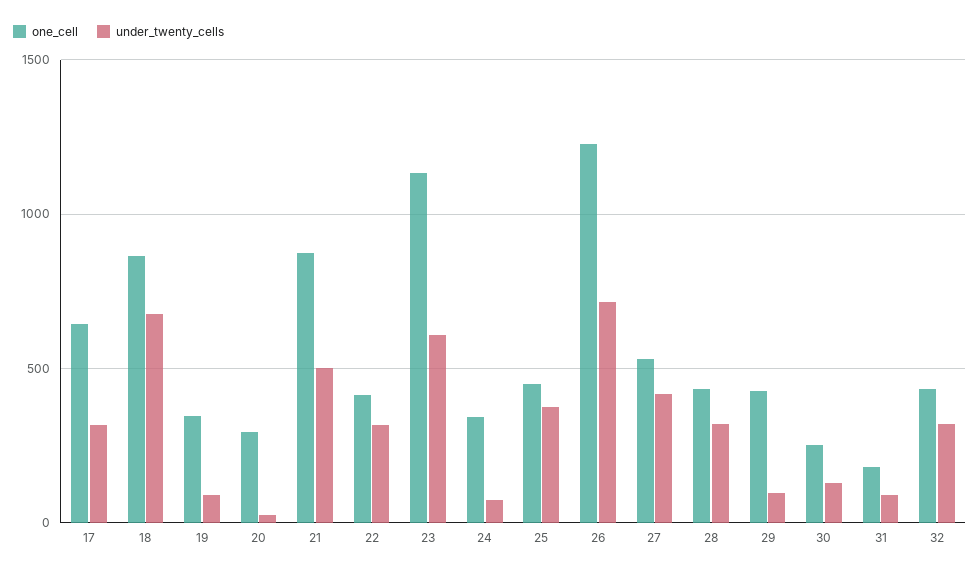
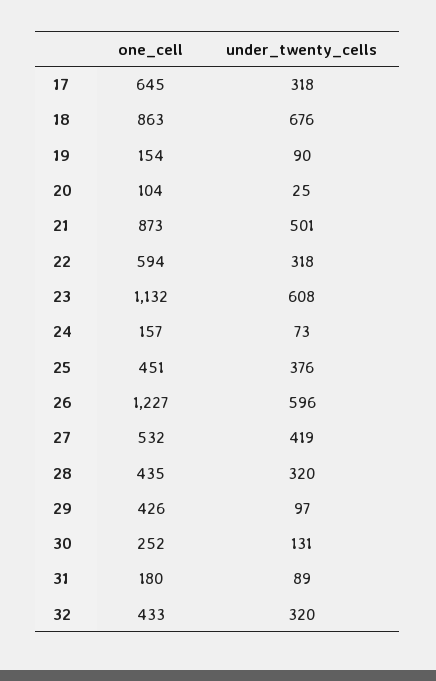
  {
    "one_cell": {
      "17": 645,
      "18": 863,
-     "19": 350,
+     "19": 154,
-     "20": 300,
+     "20": 104,
      "21": 873,
-     "22": 400,
+     "22": 594,
      "23": 1132,
-     "24": 350,
+     "24": 157,
      "25": 451,
      "26": 1227,
      "27": 532,
      "28": 435,
      "29": 426,
      "30": 252,
      "31": 180,
      "32": 433
    },
    "under_twenty_cells": {
      "17": 318,
      "18": 676,
      "19": 90,
      "20": 25,
      "21": 501,
      "22": 318,
      "23": 608,
      "24": 73,
      "25": 376,
-     "26": 700,
+     "26": 596,
      "27": 419,
      "28": 320,
      "29": 97,
      "30": 131,
      "31": 89,
      "32": 320
    }
  }

